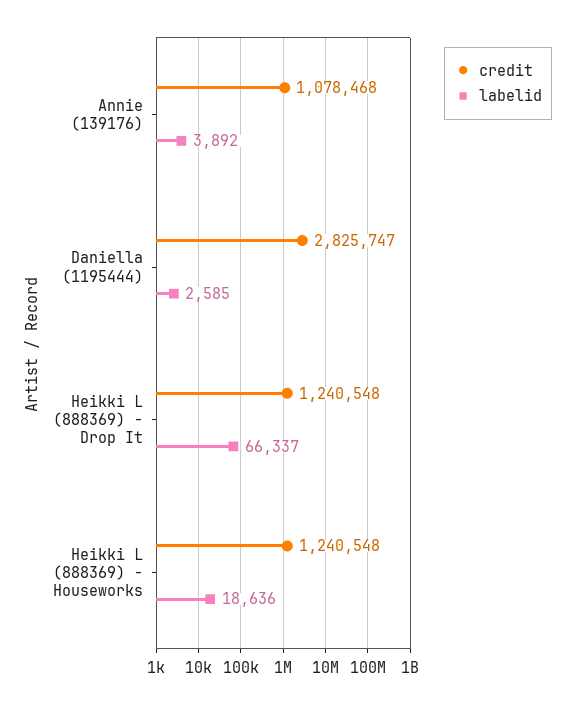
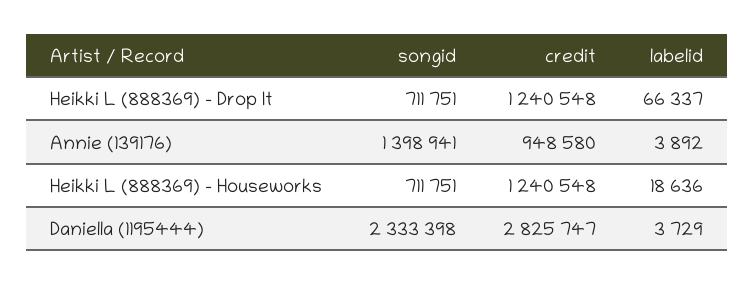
  {
    "credit": {
-     "Annie (139176)": 1078468,
+     "Annie (139176)": 948580,
      "Daniella (1195444)": 2825747,
      "Heikki L (888369) - Drop It": 1240548,
      "Heikki L (888369) - Houseworks": 1240548
    },
    "labelid": {
      "Annie (139176)": 3892,
-     "Daniella (1195444)": 2585,
+     "Daniella (1195444)": 3729,
      "Heikki L (888369) - Drop It": 66337,
      "Heikki L (888369) - Houseworks": 18636
-   }
+   },
+   "songid": {
+     "Heikki L (888369) - Drop It": 711751,
+     "Annie (139176)": 1398941,
+     "Heikki L (888369) - Houseworks": 711751,
+     "Daniella (1195444)": 2333398
+   }
  }

